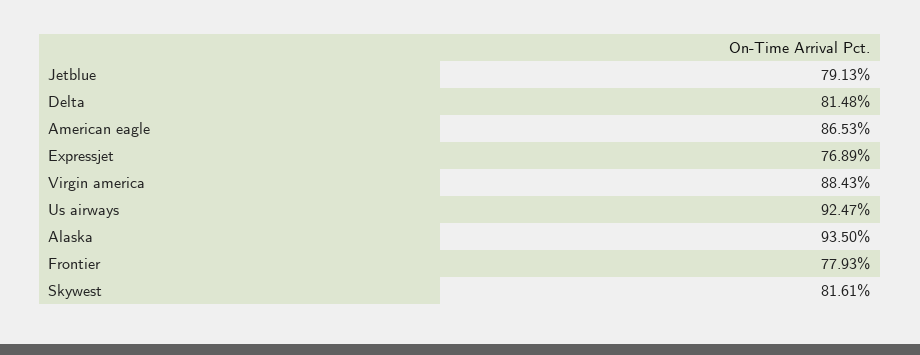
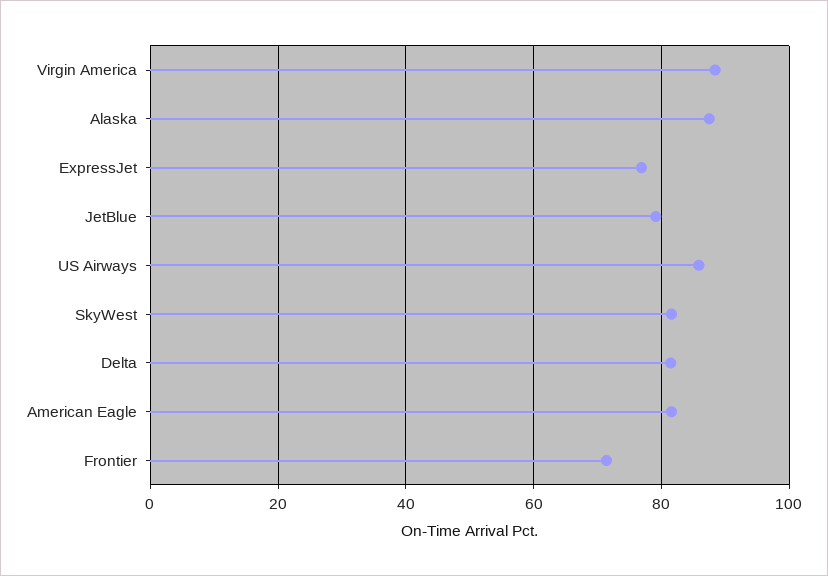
  {
    "Jetblue": 79.13,
    "Delta": 81.48,
-   "American eagle": 86.53,
+   "American eagle": 82,
    "Expressjet": 76.89,
    "Virgin america": 88.43,
-   "Us airways": 92.47,
+   "Us airways": 86,
-   "Alaska": 93.5,
+   "Alaska": 88,
-   "Frontier": 77.93,
+   "Frontier": 72,
    "Skywest": 81.61
  }

